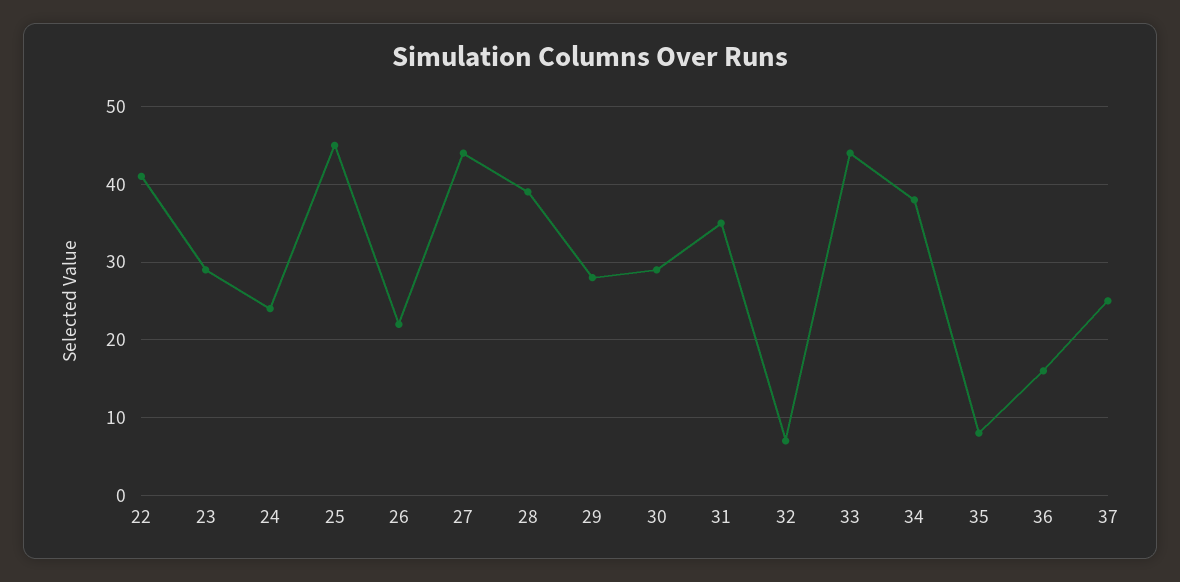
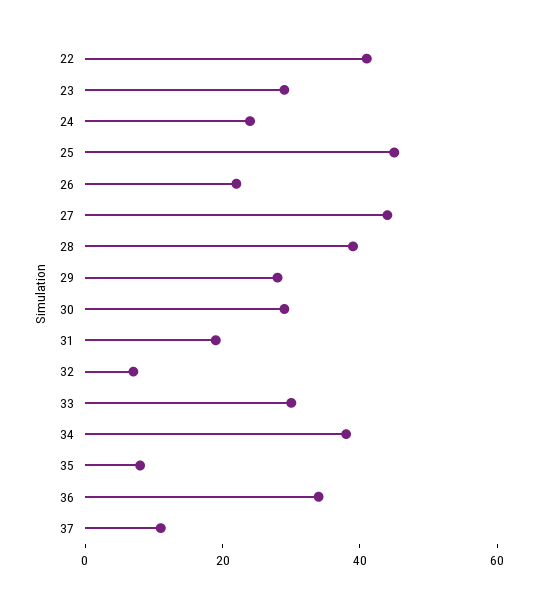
  {
    "22": 41,
    "23": 29,
    "24": 24,
    "25": 45,
    "26": 22,
    "27": 44,
    "28": 39,
    "29": 28,
    "30": 29,
-   "31": 35,
+   "31": 20,
    "32": 7,
-   "33": 44,
+   "33": 30,
    "34": 38,
    "35": 8,
-   "36": 16,
+   "36": 35,
-   "37": 25
+   "37": 10
  }

